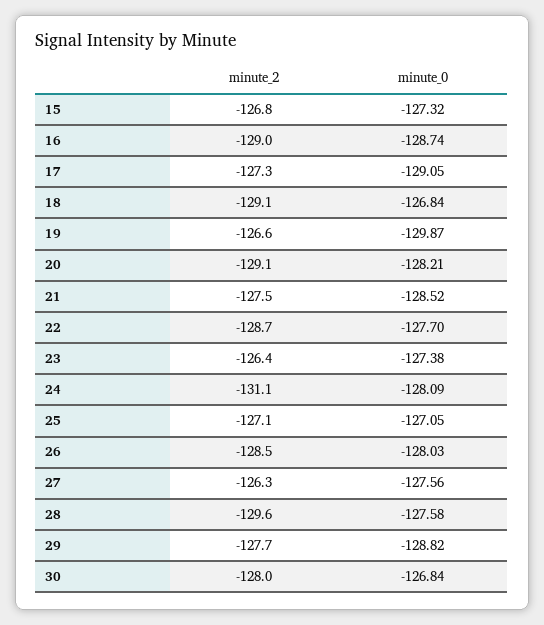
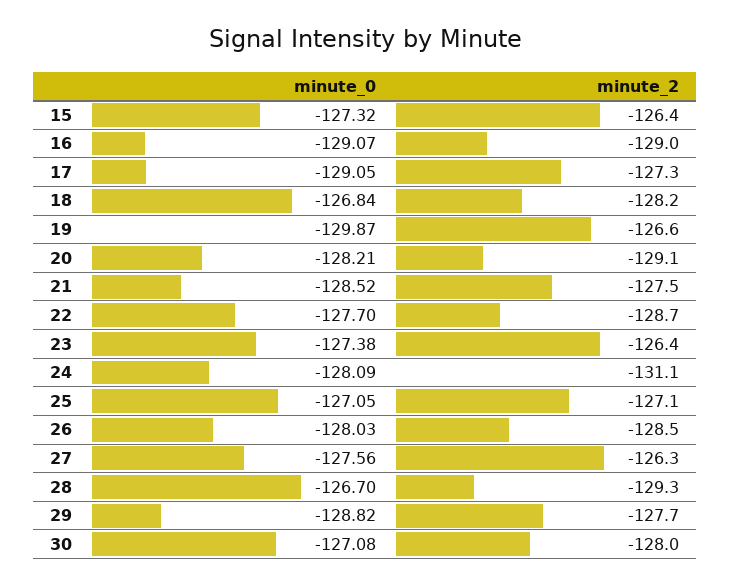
  {
    "minute_2": {
-     "15": -126.8,
+     "15": -126.4,
      "16": -129,
      "17": -127.3,
-     "18": -129.1,
+     "18": -128.2,
      "19": -126.6,
      "20": -129.1,
      "21": -127.5,
      "22": -128.7,
      "23": -126.4,
      "24": -131.1,
      "25": -127.1,
      "26": -128.5,
      "27": -126.3,
-     "28": -129.6,
+     "28": -129.3,
      "29": -127.7,
      "30": -128
    },
    "minute_0": {
      "15": -127.32,
-     "16": -128.74,
+     "16": -129.07,
      "17": -129.05,
      "18": -126.84,
      "19": -129.87,
      "20": -128.21,
      "21": -128.52,
      "22": -127.7,
      "23": -127.38,
      "24": -128.09,
      "25": -127.05,
      "26": -128.03,
      "27": -127.56,
-     "28": -127.58,
+     "28": -126.7,
      "29": -128.82,
-     "30": -126.84
+     "30": -127.08
    }
  }

